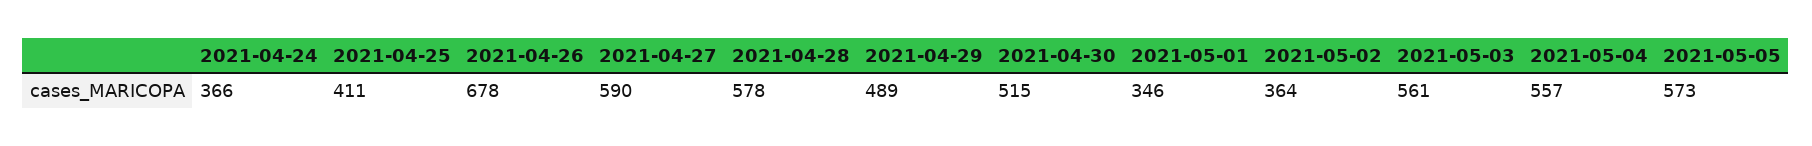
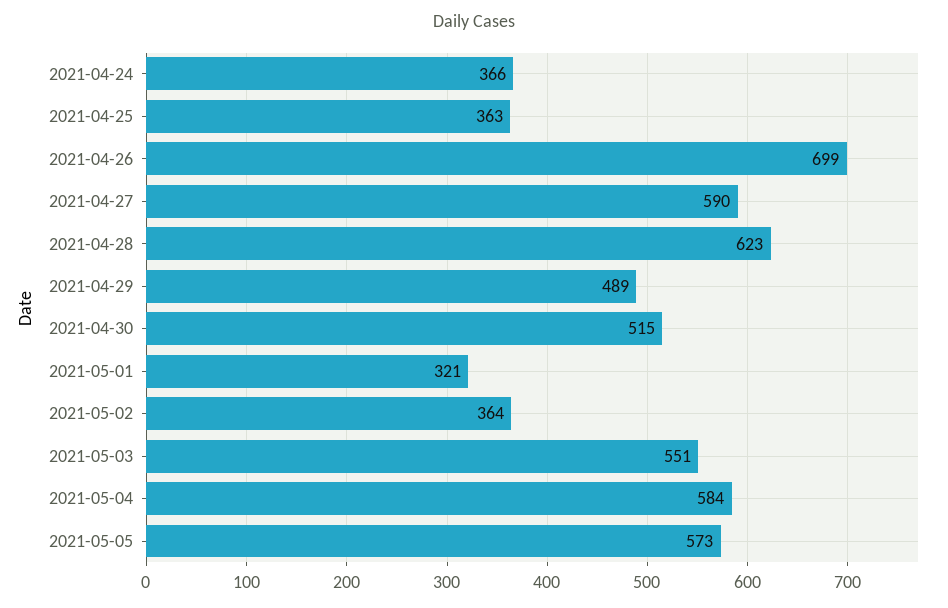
  {
    "2021-04-24": 366,
-   "2021-04-25": 411,
+   "2021-04-25": 363,
-   "2021-04-26": 678,
+   "2021-04-26": 699,
    "2021-04-27": 590,
-   "2021-04-28": 578,
+   "2021-04-28": 623,
    "2021-04-29": 489,
    "2021-04-30": 515,
-   "2021-05-01": 346,
+   "2021-05-01": 321,
    "2021-05-02": 364,
-   "2021-05-03": 561,
+   "2021-05-03": 551,
-   "2021-05-04": 557,
+   "2021-05-04": 584,
    "2021-05-05": 573
  }

